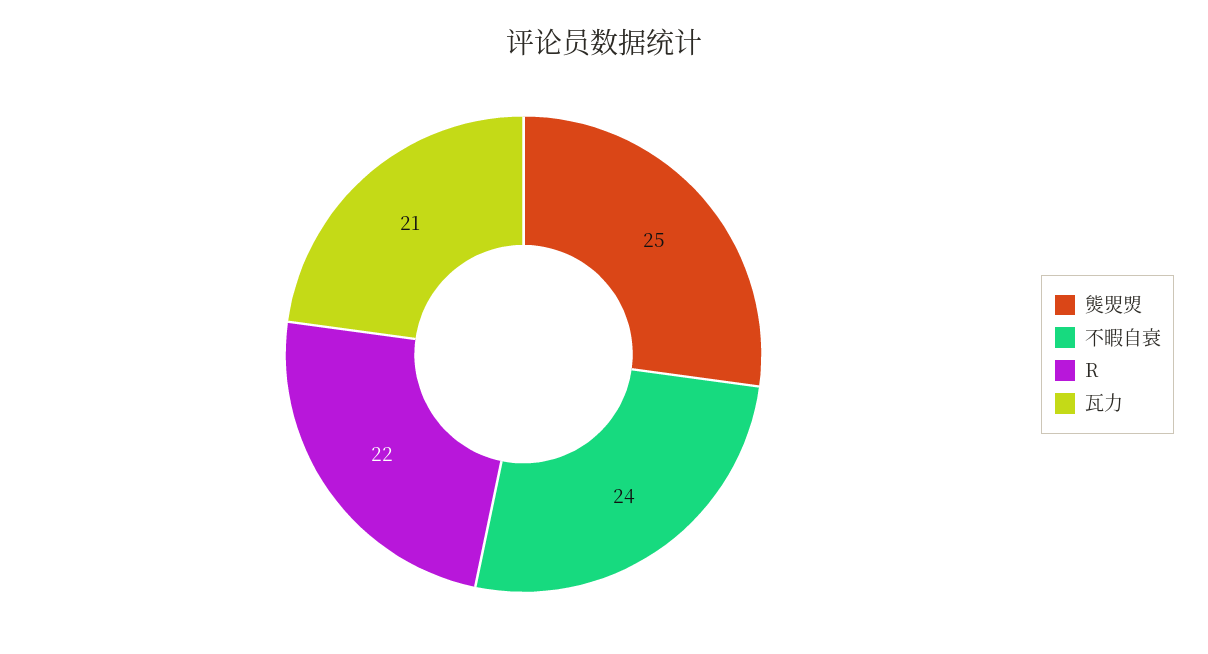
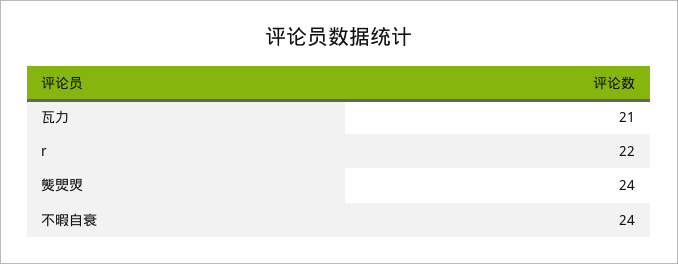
  {
-   "熋焸焽": 25,
+   "熋焸焽": 24,
    "不暇自衰": 24,
    "R": 22,
    "瓦力": 21
  }

